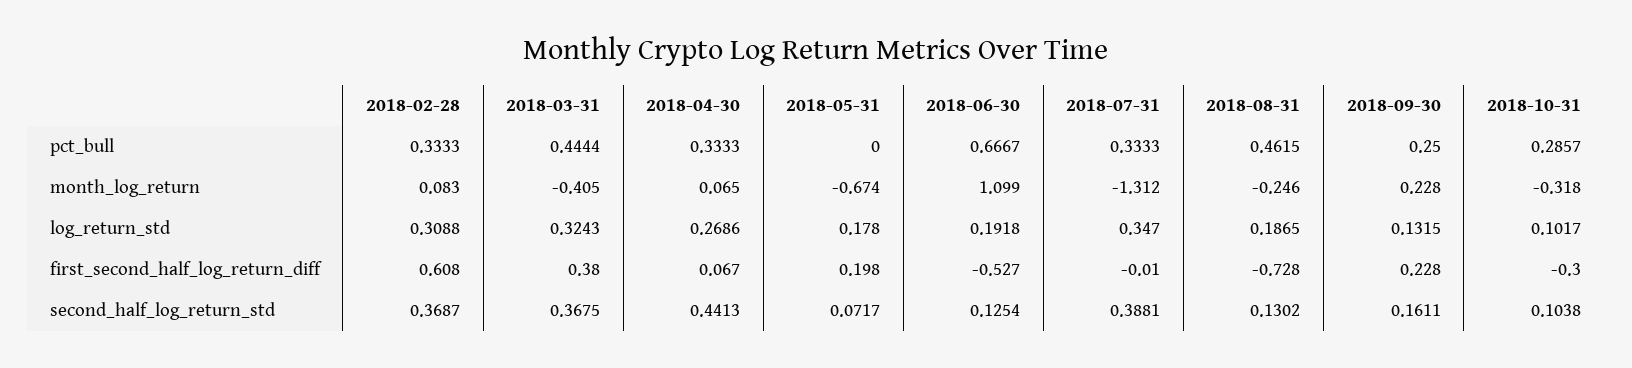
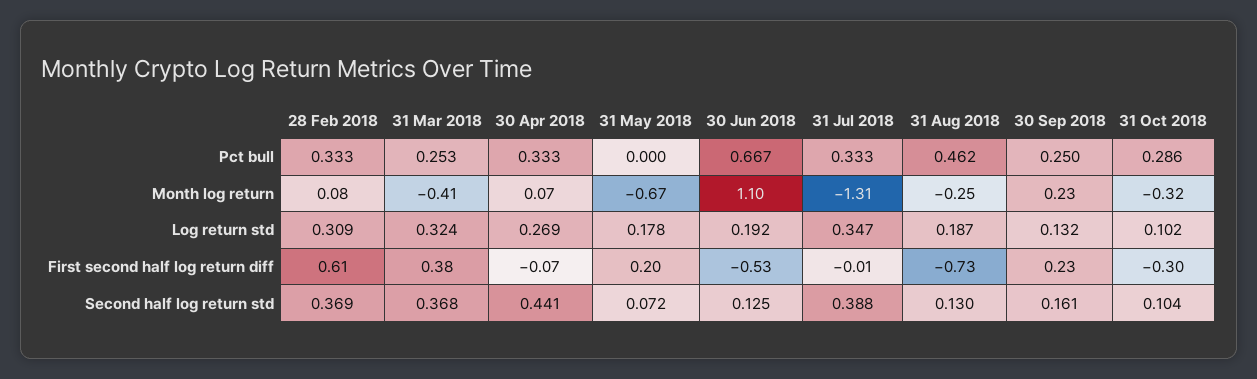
  {
    "2018-02-28": {
      "pct_bull": 0.3333,
      "month_log_return": 0.083,
      "log_return_std": 0.3088,
      "first_second_half_log_return_diff": 0.608,
      "second_half_log_return_std": 0.3687
    },
    "2018-03-31": {
-     "pct_bull": 0.4444,
+     "pct_bull": 0.253,
      "month_log_return": -0.405,
      "log_return_std": 0.3243,
      "first_second_half_log_return_diff": 0.38,
      "second_half_log_return_std": 0.3675
    },
    "2018-04-30": {
      "pct_bull": 0.3333,
      "month_log_return": 0.065,
      "log_return_std": 0.2686,
-     "first_second_half_log_return_diff": 0.067,
+     "first_second_half_log_return_diff": -0.07,
      "second_half_log_return_std": 0.4413
    },
    "2018-05-31": {
      "pct_bull": 0,
      "month_log_return": -0.674,
      "log_return_std": 0.178,
      "first_second_half_log_return_diff": 0.198,
      "second_half_log_return_std": 0.0717
    },
    "2018-06-30": {
      "pct_bull": 0.6667,
      "month_log_return": 1.099,
      "log_return_std": 0.1918,
      "first_second_half_log_return_diff": -0.527,
      "second_half_log_return_std": 0.1254
    },
    "2018-07-31": {
      "pct_bull": 0.3333,
      "month_log_return": -1.312,
      "log_return_std": 0.347,
      "first_second_half_log_return_diff": -0.01,
      "second_half_log_return_std": 0.3881
    },
    "2018-08-31": {
      "pct_bull": 0.4615,
      "month_log_return": -0.246,
      "log_return_std": 0.1865,
      "first_second_half_log_return_diff": -0.728,
      "second_half_log_return_std": 0.1302
    },
    "2018-09-30": {
      "pct_bull": 0.25,
      "month_log_return": 0.228,
      "log_return_std": 0.1315,
      "first_second_half_log_return_diff": 0.228,
      "second_half_log_return_std": 0.1611
    },
    "2018-10-31": {
      "pct_bull": 0.2857,
      "month_log_return": -0.318,
      "log_return_std": 0.1017,
      "first_second_half_log_return_diff": -0.3,
      "second_half_log_return_std": 0.1038
    }
  }

